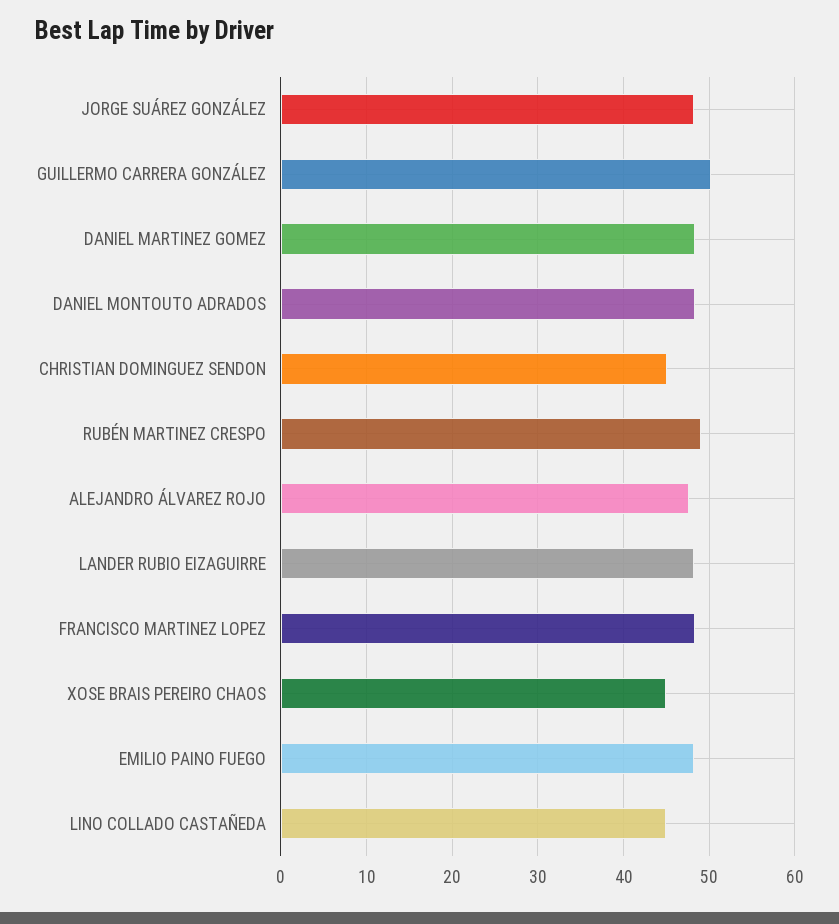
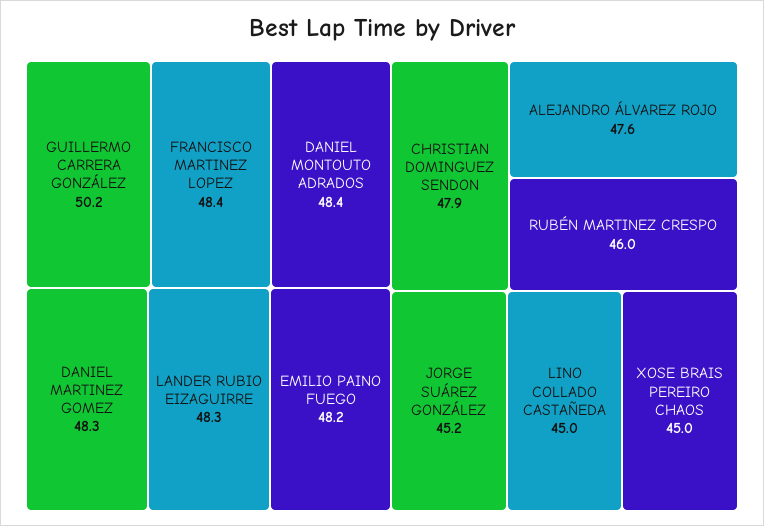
  {
-   "JORGE SUÁREZ GONZÁLEZ": 48,
+   "JORGE SUÁREZ GONZÁLEZ": 45.2,
    "GUILLERMO CARRERA GONZÁLEZ": 50.2,
    "DANIEL MARTINEZ GOMEZ": 48.3,
    "DANIEL MONTOUTO ADRADOS": 48.4,
-   "CHRISTIAN DOMINGUEZ SENDON": 45,
+   "CHRISTIAN DOMINGUEZ SENDON": 47.9,
-   "RUBÉN MARTINEZ CRESPO": 49,
+   "RUBÉN MARTINEZ CRESPO": 46,
    "ALEJANDRO ÁLVAREZ ROJO": 47.6,
    "LANDER RUBIO EIZAGUIRRE": 48.3,
    "FRANCISCO MARTINEZ LOPEZ": 48.4,
    "XOSE BRAIS PEREIRO CHAOS": 45,
    "EMILIO PAINO FUEGO": 48.2,
    "LINO COLLADO CASTAÑEDA": 45
  }

